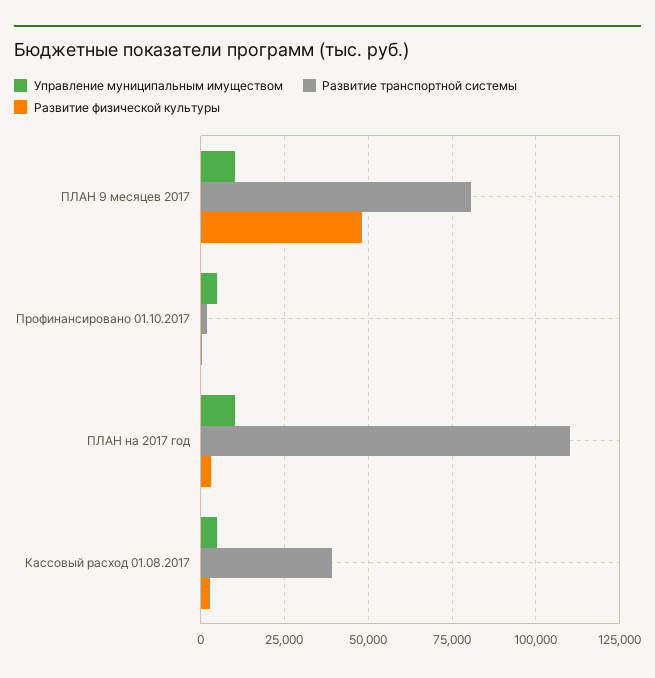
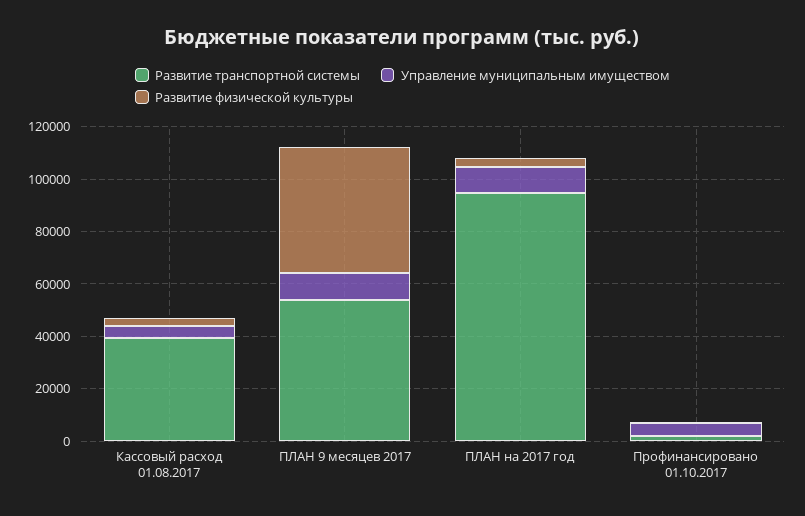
  {
    "Управление муниципальным имуществом": {
      "ПЛАН 9 месяцев 2017": 10000,
      "Профинансировано 01.10.2017": 5000,
      "ПЛАН на 2017 год": 10000,
      "Кассовый расход 01.08.2017": 5000
    },
    "Развитие транспортной системы": {
-     "ПЛАН 9 месяцев 2017": 80000,
+     "ПЛАН 9 месяцев 2017": 55000,
      "Профинансировано 01.10.2017": 2500,
-     "ПЛАН на 2017 год": 110000,
+     "ПЛАН на 2017 год": 95000,
      "Кассовый расход 01.08.2017": 40000
    },
    "Развитие физической культуры": {
      "ПЛАН 9 месяцев 2017": 47500,
      "Профинансировано 01.10.2017": 0,
      "ПЛАН на 2017 год": 2500,
      "Кассовый расход 01.08.2017": 2500
    }
  }

